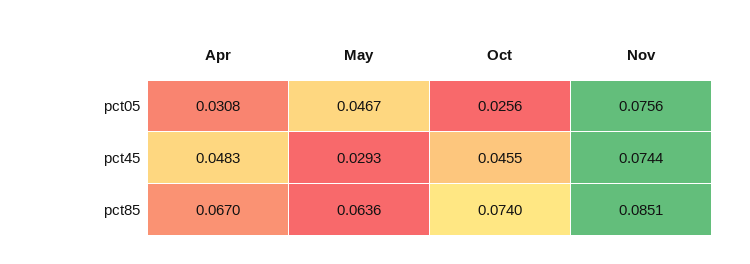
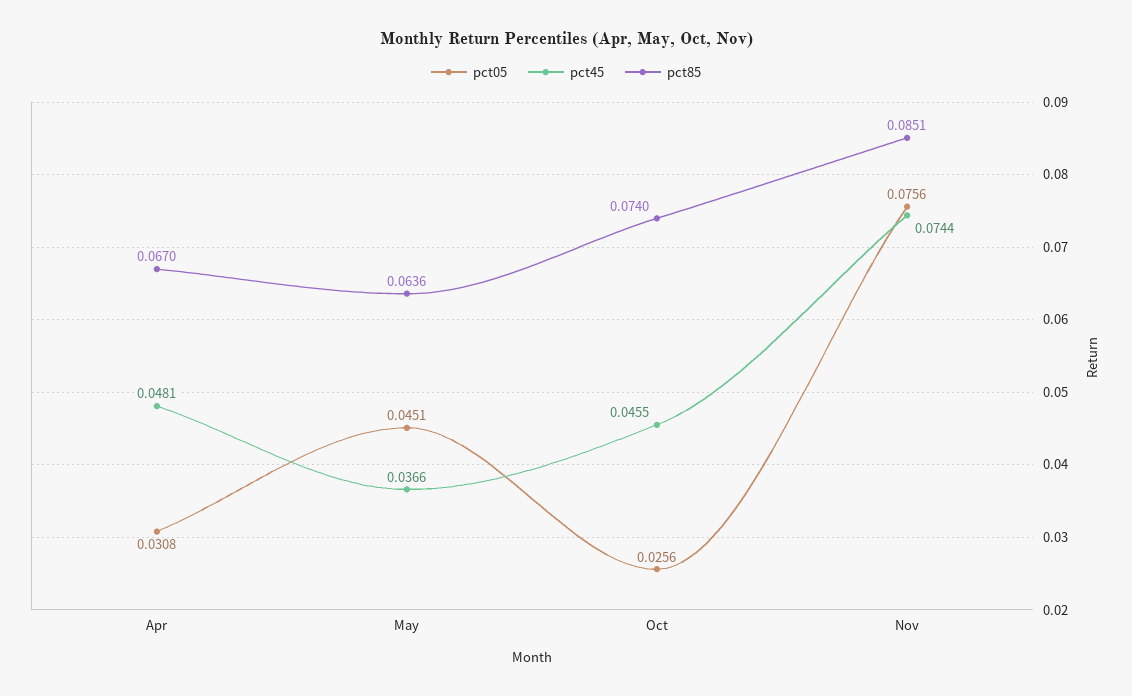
  {
    "pct05": {
      "Apr": 0.0308,
-     "May": 0.0467,
+     "May": 0.0451,
      "Oct": 0.0256,
      "Nov": 0.0756
    },
    "pct45": {
-     "Apr": 0.0483,
+     "Apr": 0.0481,
-     "May": 0.0293,
+     "May": 0.0366,
      "Oct": 0.0455,
      "Nov": 0.0744
    },
    "pct85": {
      "Apr": 0.067,
      "May": 0.0636,
      "Oct": 0.074,
      "Nov": 0.0851
    }
  }

